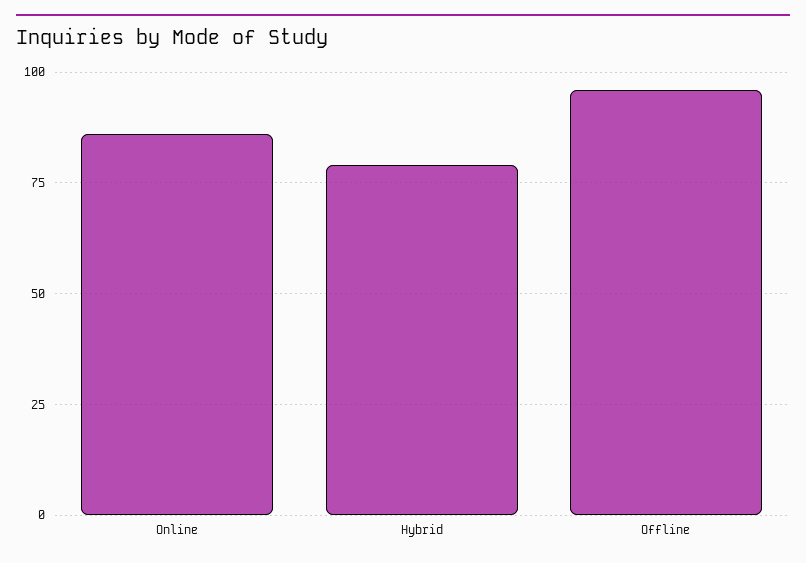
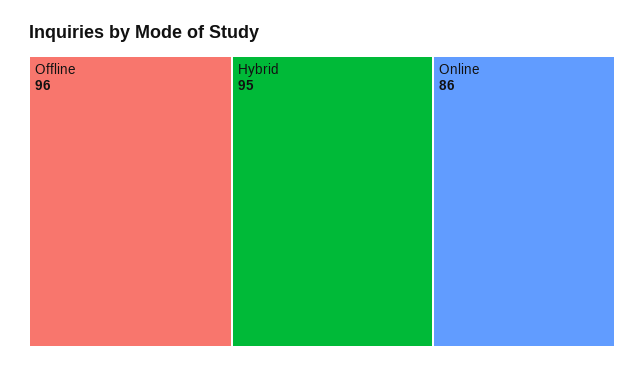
  {
    "Online": 86,
-   "Hybrid": 80,
+   "Hybrid": 95,
    "Offline": 96
  }

